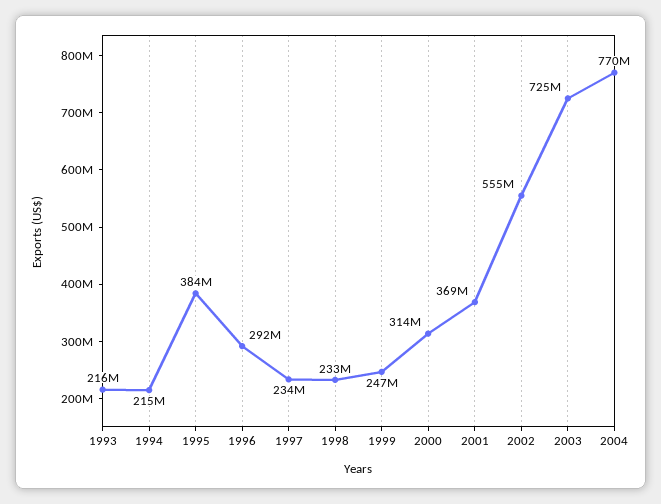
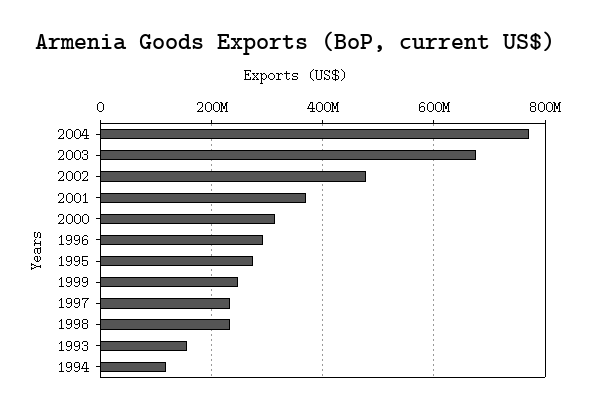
  {
-   "1993": 216000000,
+   "1993": 160000000,
-   "1994": 215000000,
+   "1994": 120000000,
-   "1995": 384000000,
+   "1995": 280000000,
    "1996": 292000000,
    "1997": 234000000,
    "1998": 233000000,
    "1999": 247000000,
    "2000": 314000000,
    "2001": 369000000,
-   "2002": 555000000,
+   "2002": 480000000,
-   "2003": 725000000,
+   "2003": 680000000,
    "2004": 770000000
  }

